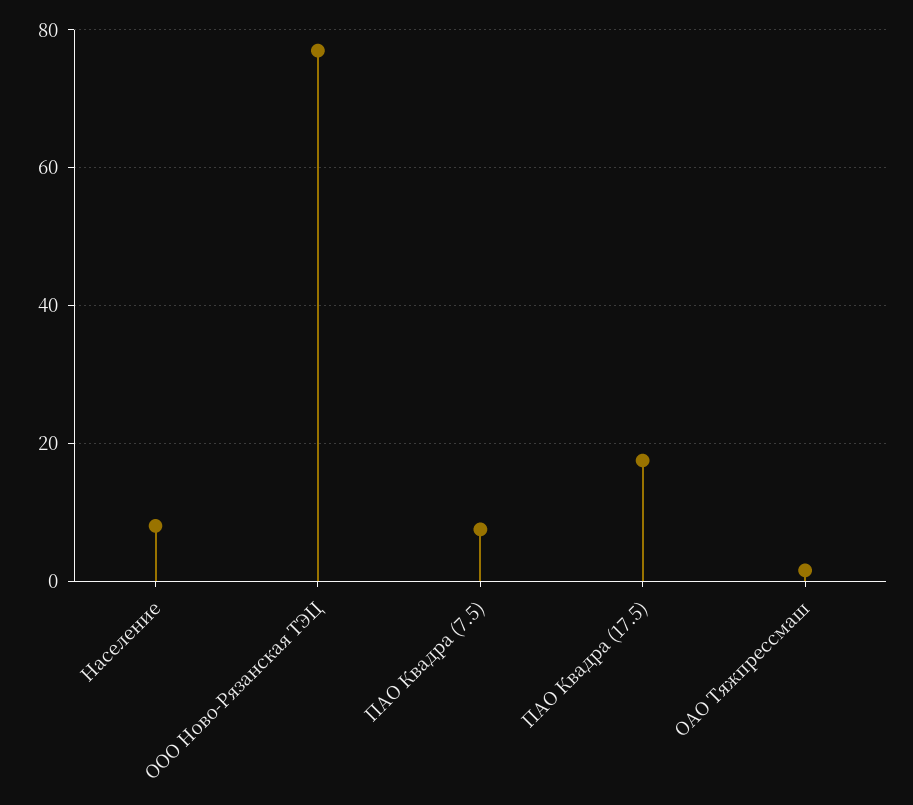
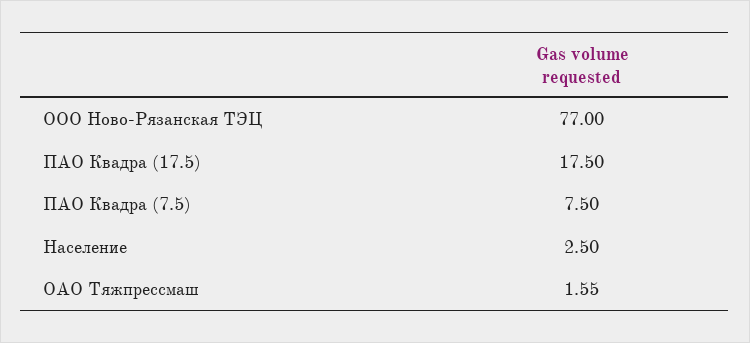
  {
-   "Население": 8,
+   "Население": 2.5,
    "ООО Ново-Рязанская ТЭЦ": 77,
    "ПАО Квадра (7.5)": 7.5,
    "ПАО Квадра (17.5)": 17.5,
    "ОАО Тяжпрессмаш": 1.55
  }

